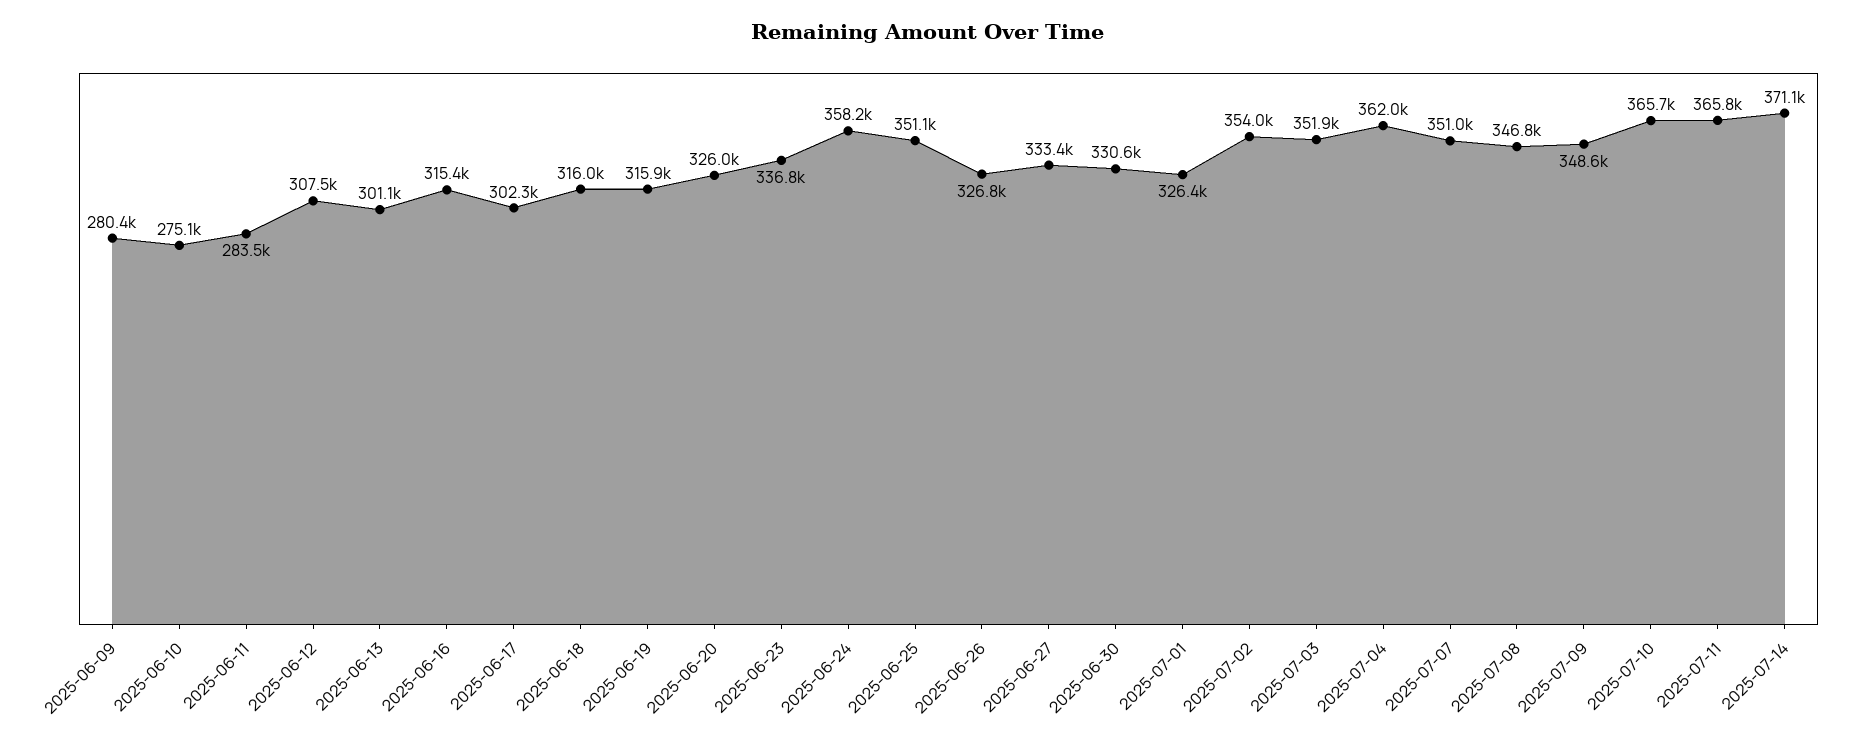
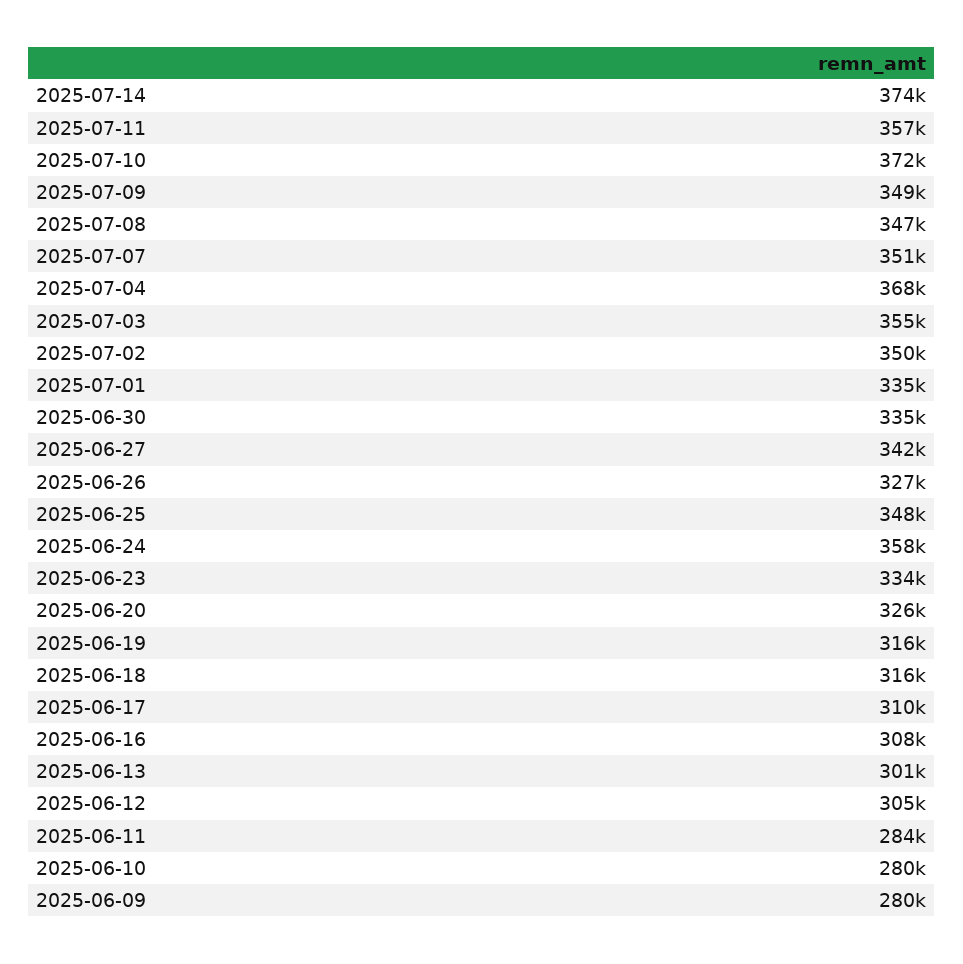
  {
    "2025-06-09": 280400,
-   "2025-06-10": 275100,
+   "2025-06-10": 280000,
    "2025-06-11": 283500,
-   "2025-06-12": 307500,
+   "2025-06-12": 305000,
    "2025-06-13": 301100,
-   "2025-06-16": 315400,
+   "2025-06-16": 308000,
-   "2025-06-17": 302300,
+   "2025-06-17": 310000,
    "2025-06-18": 316000,
    "2025-06-19": 315900,
    "2025-06-20": 326000,
-   "2025-06-23": 336800,
+   "2025-06-23": 334000,
    "2025-06-24": 358200,
-   "2025-06-25": 351100,
+   "2025-06-25": 348000,
    "2025-06-26": 326800,
-   "2025-06-27": 333400,
+   "2025-06-27": 342000,
-   "2025-06-30": 330600,
+   "2025-06-30": 335000,
-   "2025-07-01": 326400,
+   "2025-07-01": 335000,
-   "2025-07-02": 354000,
+   "2025-07-02": 350000,
-   "2025-07-03": 351900,
+   "2025-07-03": 355000,
-   "2025-07-04": 362000,
+   "2025-07-04": 368000,
    "2025-07-07": 351000,
    "2025-07-08": 346800,
    "2025-07-09": 348600,
-   "2025-07-10": 365700,
+   "2025-07-10": 372000,
-   "2025-07-11": 365800,
+   "2025-07-11": 357000,
-   "2025-07-14": 371100
+   "2025-07-14": 374000
  }

